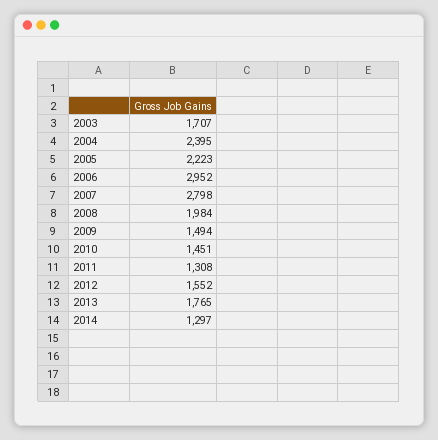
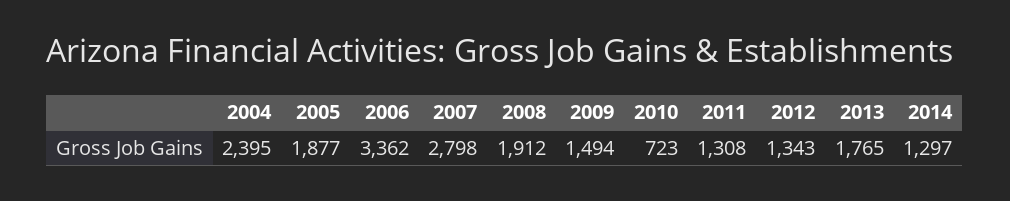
  {
-   "2003": 1707,
    "2004": 2395,
-   "2005": 2223,
+   "2005": 1877,
-   "2006": 2952,
+   "2006": 3362,
    "2007": 2798,
-   "2008": 1984,
+   "2008": 1912,
    "2009": 1494,
-   "2010": 1451,
+   "2010": 723,
    "2011": 1308,
-   "2012": 1552,
+   "2012": 1343,
    "2013": 1765,
    "2014": 1297
  }

